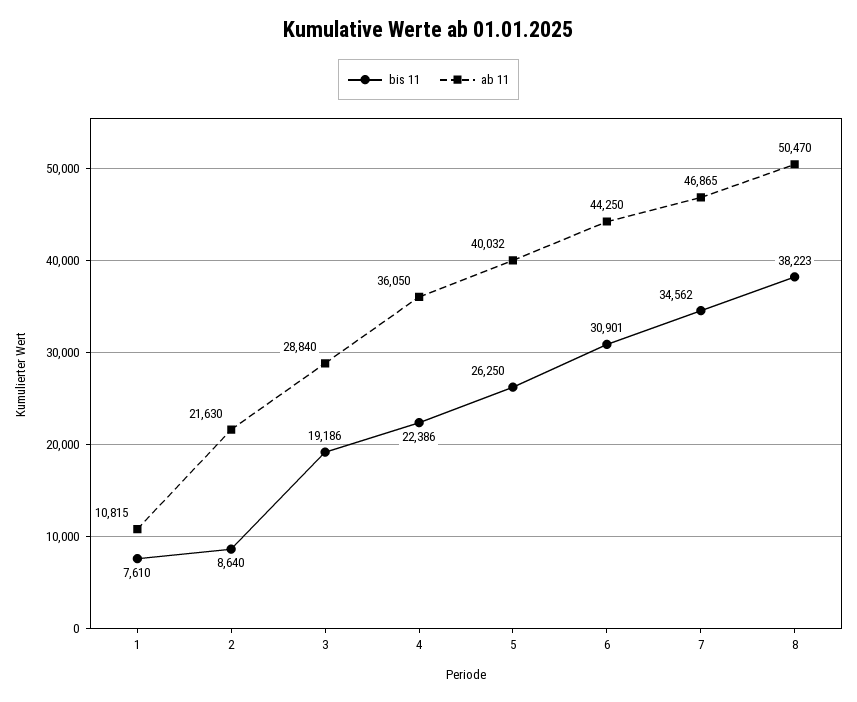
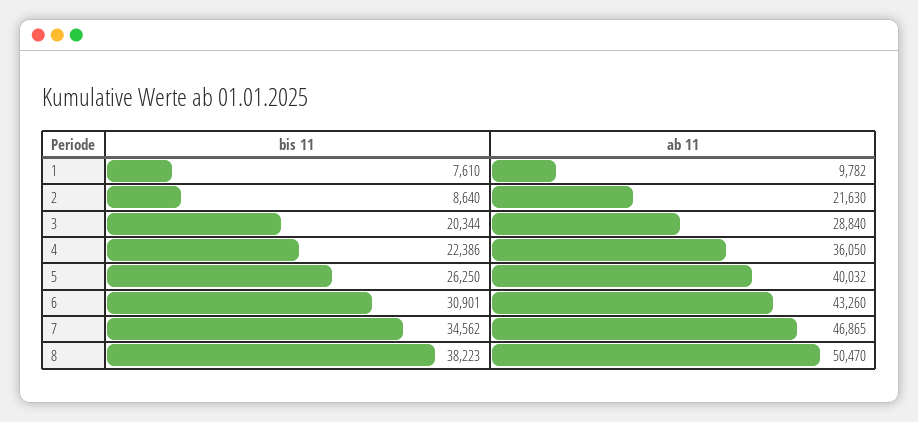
  {
    "bis 11": {
      "1": 7610,
      "2": 8640,
-     "3": 19186,
+     "3": 20344,
      "4": 22386,
      "5": 26250,
      "6": 30901,
      "7": 34562,
      "8": 38223
    },
    "ab 11": {
-     "1": 10815,
+     "1": 9782,
      "2": 21630,
      "3": 28840,
      "4": 36050,
      "5": 40032,
-     "6": 44250,
+     "6": 43260,
      "7": 46865,
      "8": 50470
    }
  }

